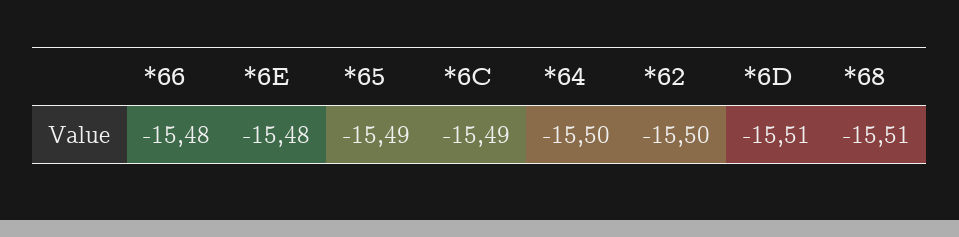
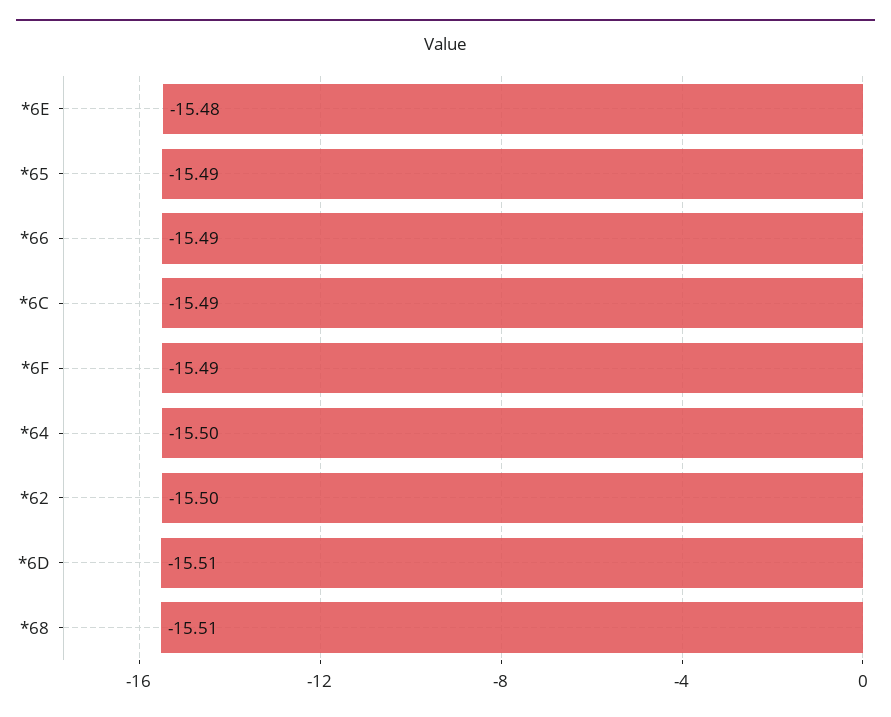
  {
-   "*66": -15.48,
+   "*66": -15.49,
    "*6E": -15.48,
    "*65": -15.49,
    "*6C": -15.49,
    "*64": -15.5,
    "*62": -15.5,
    "*6D": -15.51,
-   "*68": -15.51
+   "*68": -15.51,
+   "*6F": -15.49
  }

